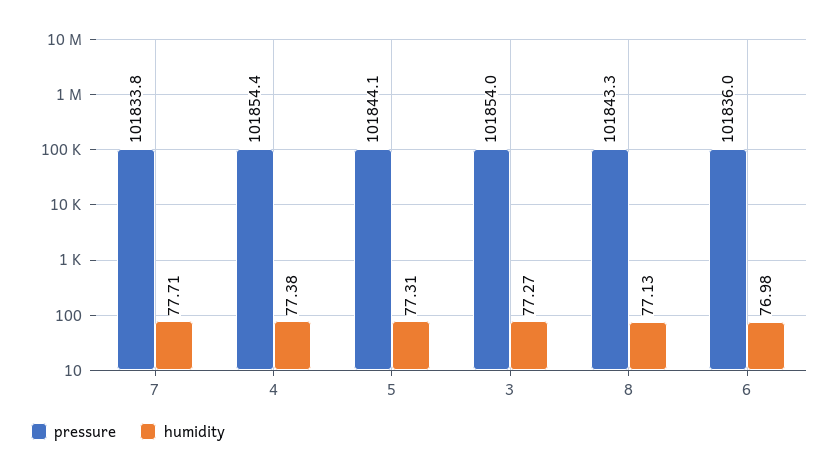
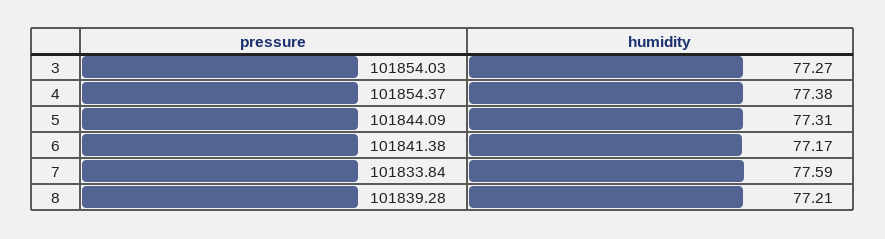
  {
    "pressure": {
      "7": 101833.84,
      "4": 101854.37,
      "5": 101844.09,
      "3": 101854.03,
-     "8": 101843.3,
+     "8": 101839.28,
-     "6": 101836
+     "6": 101841.38
    },
    "humidity": {
-     "7": 77.71,
+     "7": 77.59,
      "4": 77.38,
      "5": 77.31,
      "3": 77.27,
-     "8": 77.13,
+     "8": 77.21,
-     "6": 76.98
+     "6": 77.17
    }
  }

